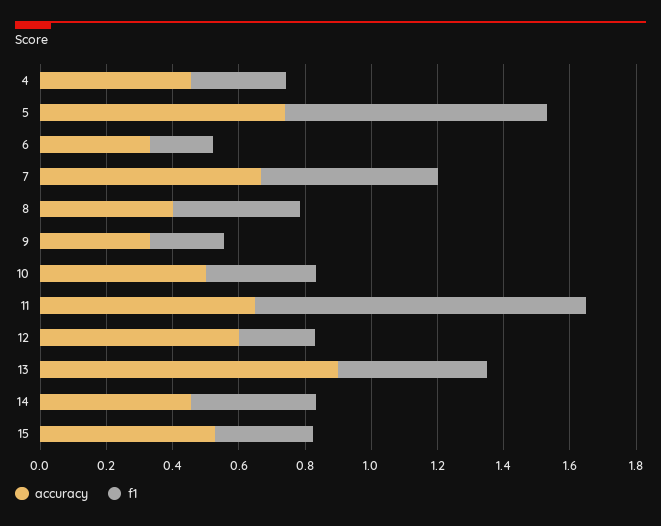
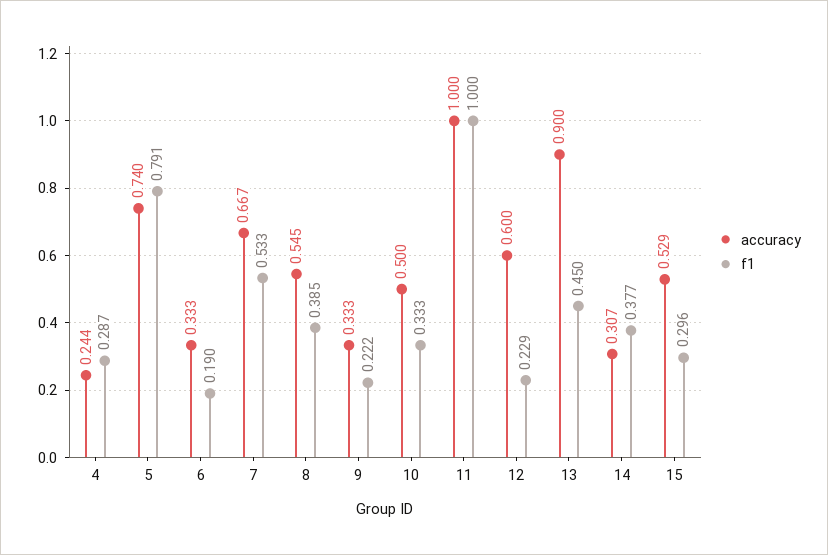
  {
    "accuracy": {
-     "4": 0.45,
+     "4": 0.244,
      "5": 0.74,
      "6": 0.333,
      "7": 0.667,
-     "8": 0.4,
+     "8": 0.545,
      "9": 0.333,
      "10": 0.5,
-     "11": 0.65,
+     "11": 1,
      "12": 0.6,
      "13": 0.9,
-     "14": 0.45,
+     "14": 0.307,
      "15": 0.529
    },
    "f1": {
      "4": 0.287,
      "5": 0.791,
      "6": 0.19,
      "7": 0.533,
      "8": 0.385,
      "9": 0.222,
      "10": 0.333,
      "11": 1,
      "12": 0.229,
      "13": 0.45,
      "14": 0.377,
      "15": 0.296
    }
  }

